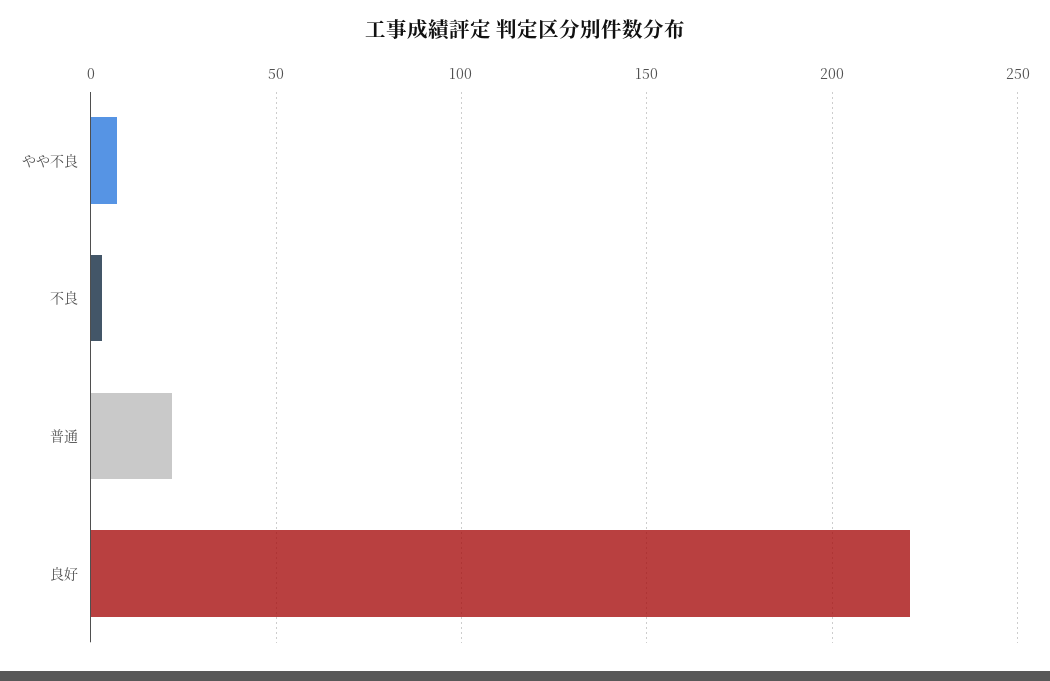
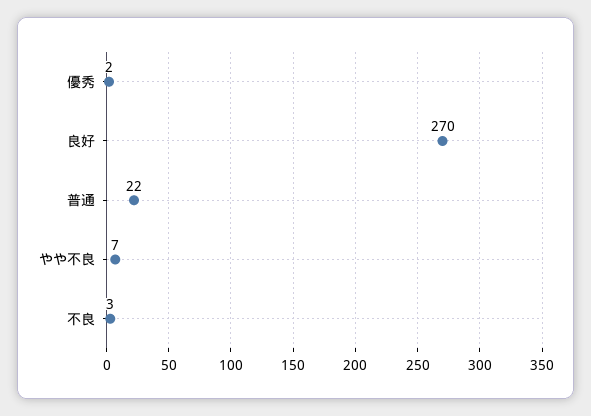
  {
    "やや不良": 7,
    "不良": 3,
    "普通": 22,
-   "良好": 220
+   "良好": 270,
+   "優秀": 2
  }

